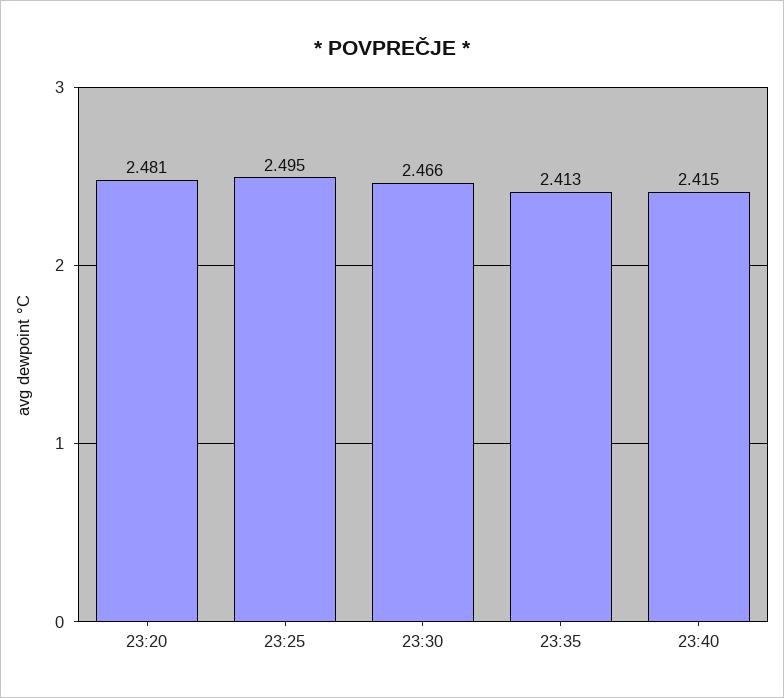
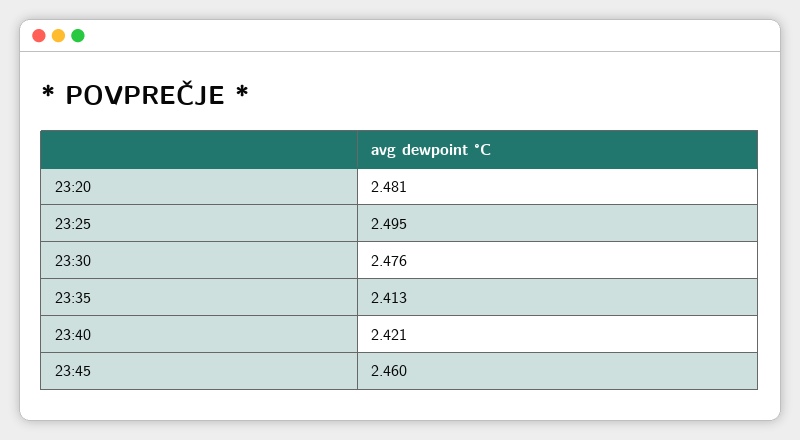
  {
    "23:20": 2.481,
    "23:25": 2.495,
-   "23:30": 2.466,
+   "23:30": 2.476,
    "23:35": 2.413,
-   "23:40": 2.415
+   "23:40": 2.421,
+   "23:45": 2.46
  }

